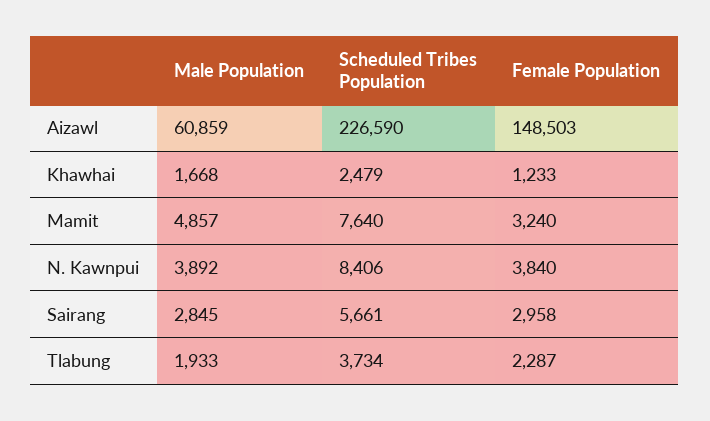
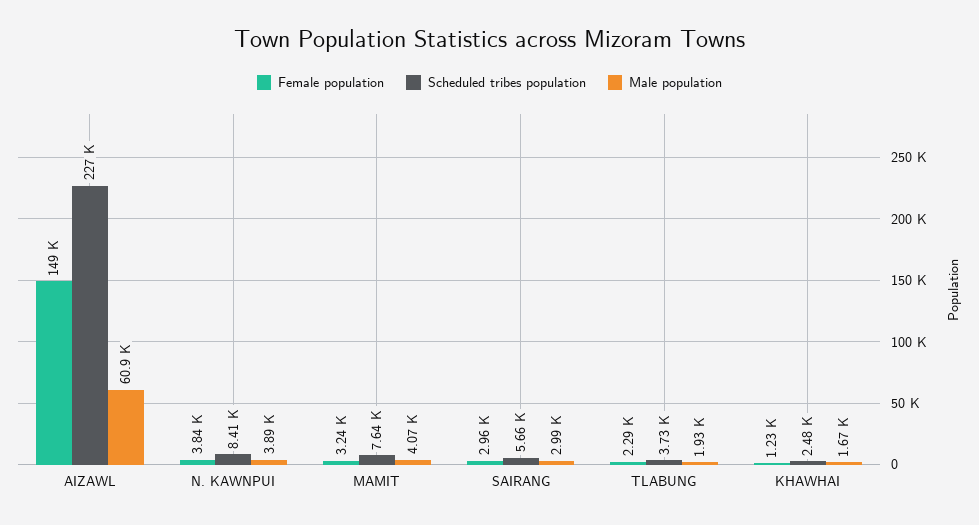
  {
    "Male Population": {
      "Aizawl": 60859,
      "Khawhai": 1668,
-     "Mamit": 4857,
+     "Mamit": 4070,
      "N. Kawnpui": 3892,
-     "Sairang": 2845,
+     "Sairang": 2990,
      "Tlabung": 1933
    },
    "Scheduled Tribes Population": {
      "Aizawl": 226590,
      "Khawhai": 2479,
      "Mamit": 7640,
      "N. Kawnpui": 8406,
      "Sairang": 5661,
      "Tlabung": 3734
    },
    "Female Population": {
      "Aizawl": 148503,
      "Khawhai": 1233,
      "Mamit": 3240,
      "N. Kawnpui": 3840,
      "Sairang": 2958,
      "Tlabung": 2287
    }
  }

